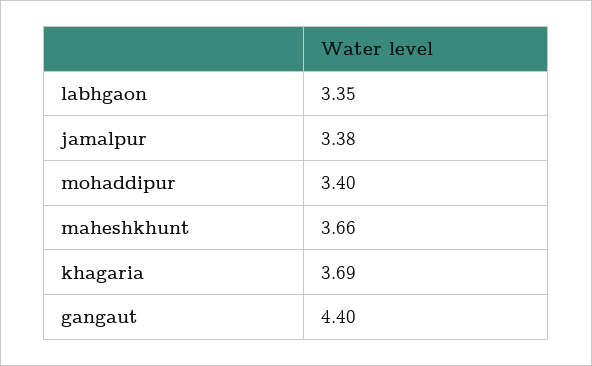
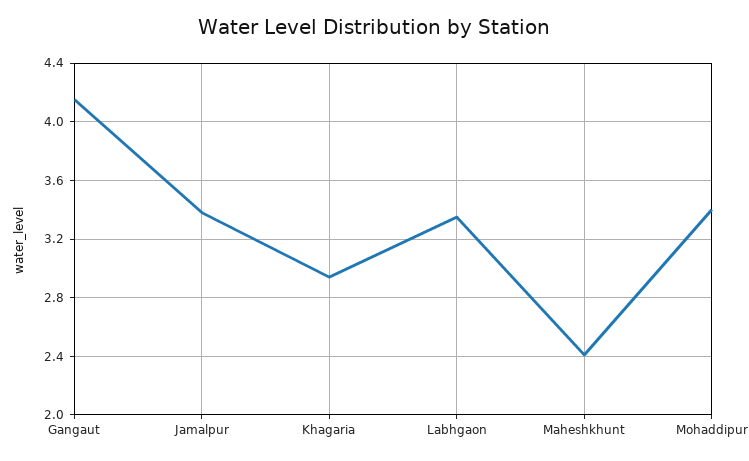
  {
    "labhgaon": 3.35,
    "jamalpur": 3.38,
    "mohaddipur": 3.4,
-   "maheshkhunt": 3.66,
+   "maheshkhunt": 2.4,
-   "khagaria": 3.69,
+   "khagaria": 2.95,
-   "gangaut": 4.4
+   "gangaut": 4.15
  }

